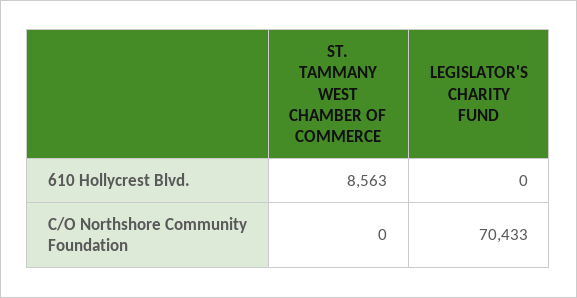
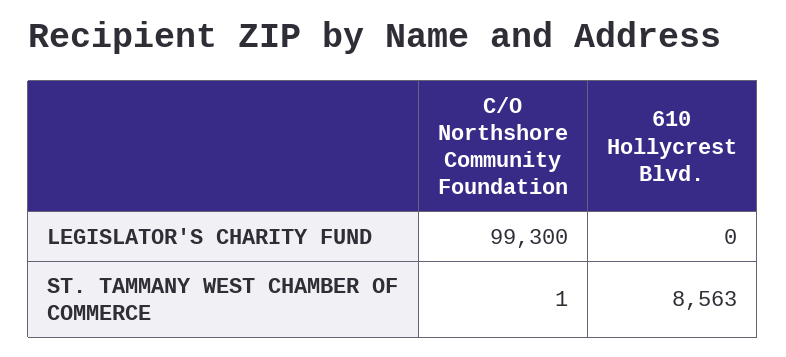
  {
    "ST. TAMMANY WEST CHAMBER OF COMMERCE": {
      "610 Hollycrest Blvd.": 8563,
-     "C/O Northshore Community Foundation": 0
+     "C/O Northshore Community Foundation": 1
    },
    "LEGISLATOR'S CHARITY FUND": {
      "610 Hollycrest Blvd.": 0,
-     "C/O Northshore Community Foundation": 70433
+     "C/O Northshore Community Foundation": 99300
    }
  }

